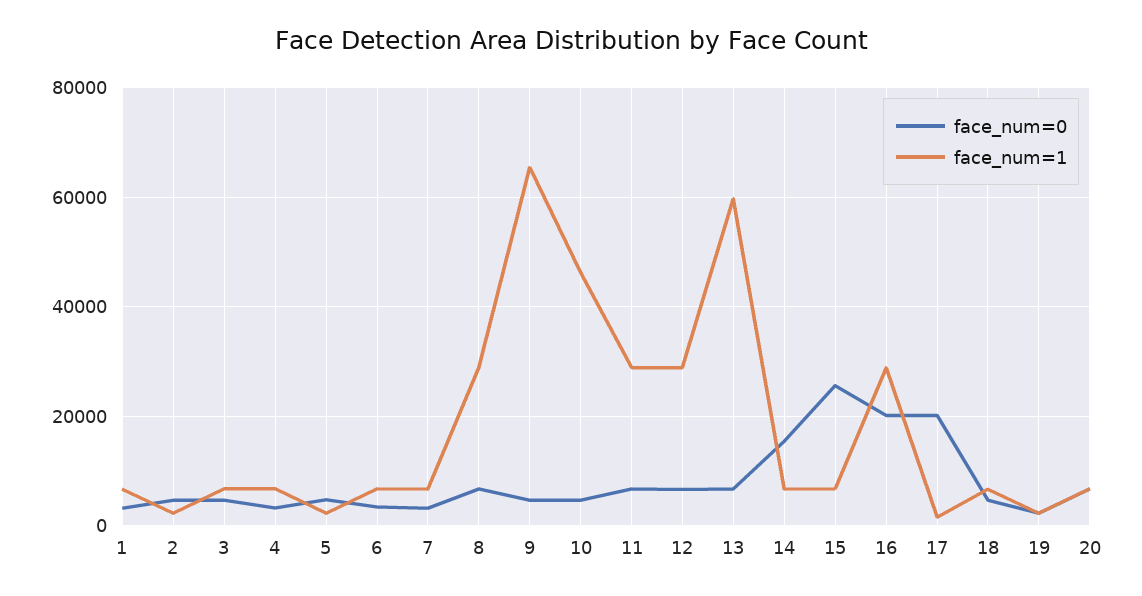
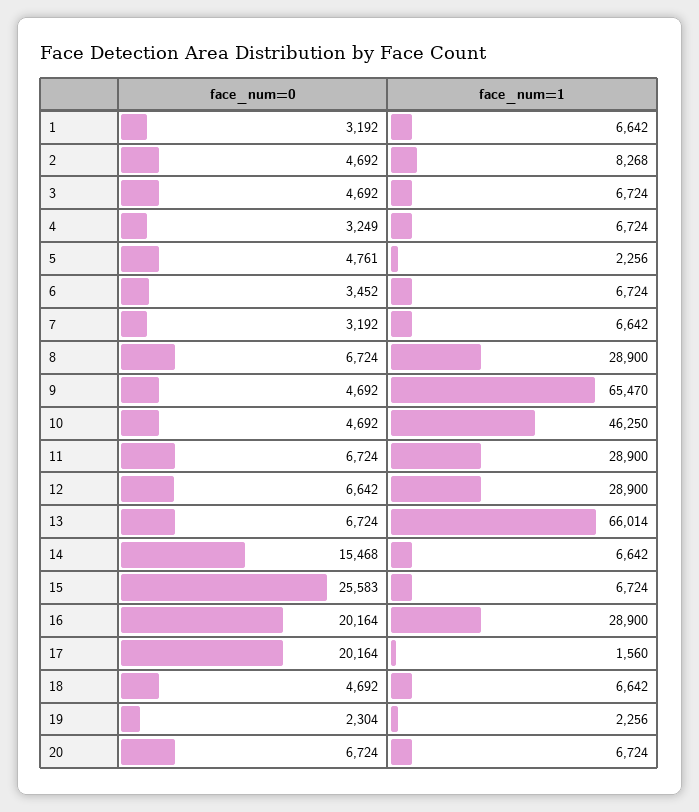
  {
    "face_num=0": {
      "1": 3192,
      "2": 4692,
      "3": 4692,
      "4": 3249,
      "5": 4761,
      "6": 3452,
      "7": 3192,
      "8": 6724,
      "9": 4692,
      "10": 4692,
      "11": 6724,
      "12": 6642,
      "13": 6724,
      "14": 15468,
      "15": 25583,
      "16": 20164,
      "17": 20164,
      "18": 4692,
      "19": 2304,
      "20": 6724
    },
    "face_num=1": {
      "1": 6642,
-     "2": 2000,
+     "2": 8268,
      "3": 6724,
      "4": 6724,
      "5": 2256,
      "6": 6724,
      "7": 6642,
      "8": 28900,
      "9": 65470,
      "10": 46250,
      "11": 28900,
      "12": 28900,
-     "13": 60000,
+     "13": 66014,
      "14": 6642,
      "15": 6724,
      "16": 28900,
      "17": 1560,
      "18": 6642,
      "19": 2256,
      "20": 6724
    }
  }

